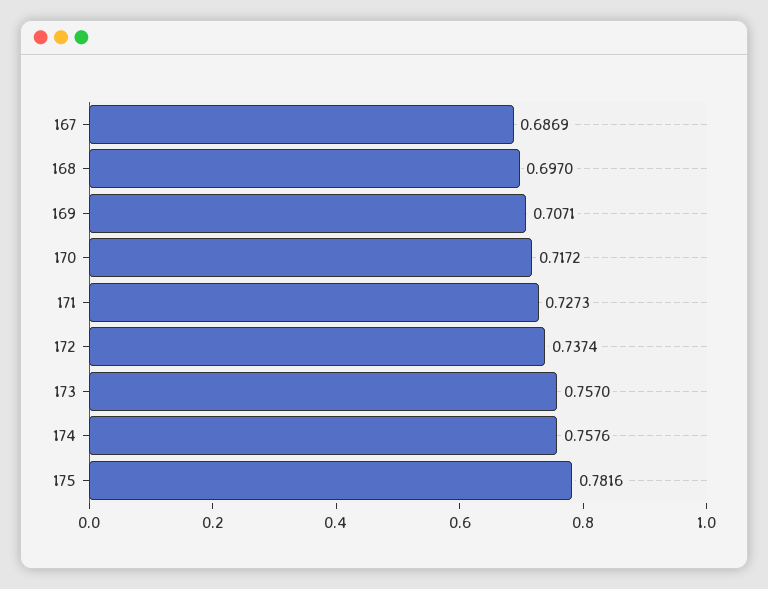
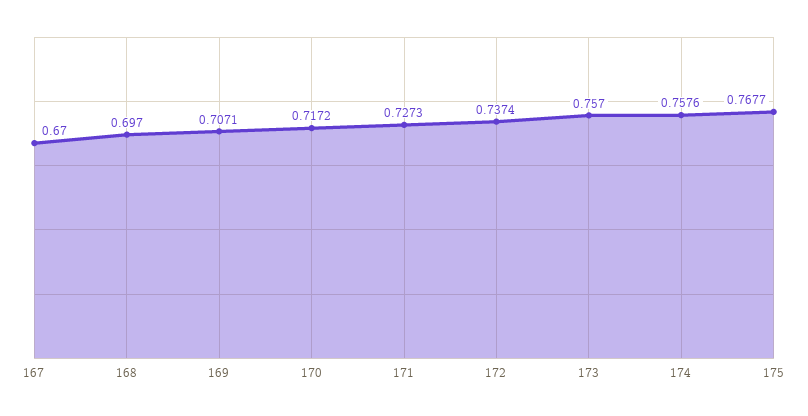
  {
-   "167": 0.6869,
+   "167": 0.67,
    "168": 0.697,
    "169": 0.7071,
    "170": 0.7172,
    "171": 0.7273,
    "172": 0.7374,
    "173": 0.757,
    "174": 0.7576,
-   "175": 0.7816
+   "175": 0.7677
  }

